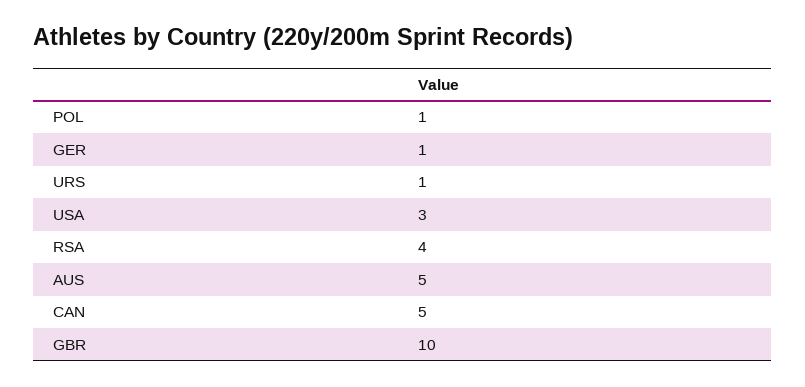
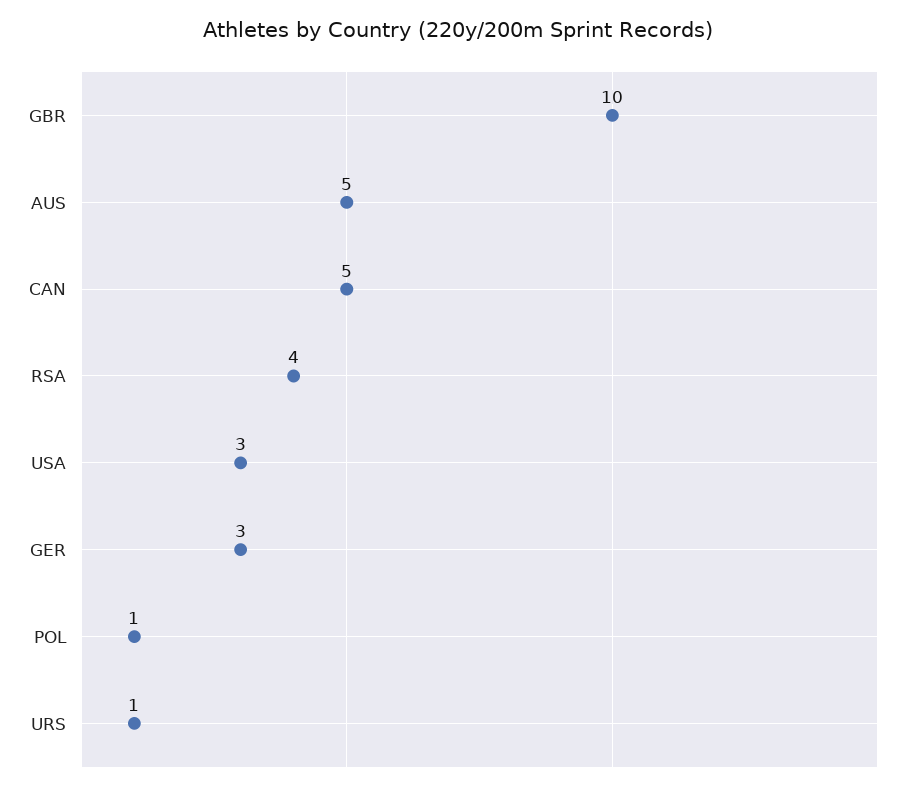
  {
    "POL": 1,
-   "GER": 1,
+   "GER": 3,
    "URS": 1,
    "USA": 3,
    "RSA": 4,
    "AUS": 5,
    "CAN": 5,
    "GBR": 10
  }

